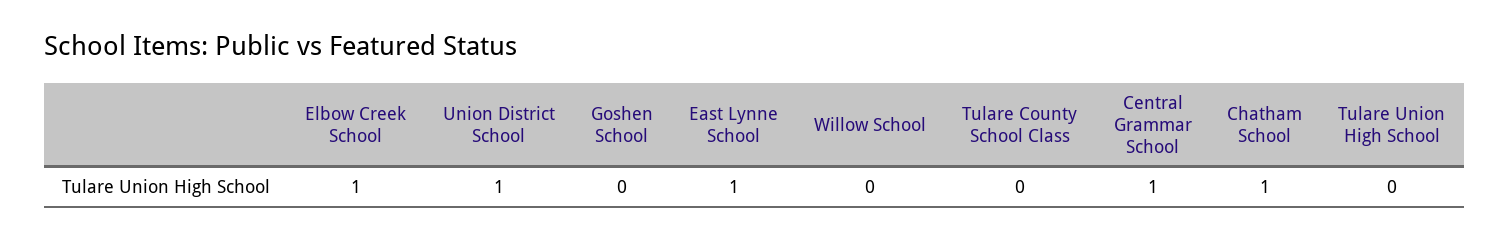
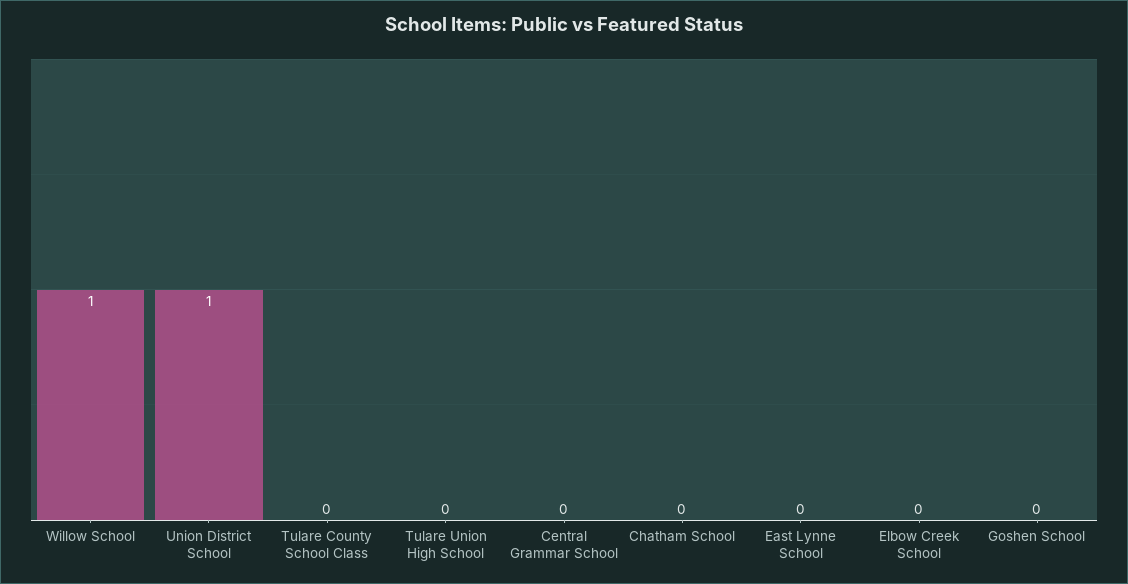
  {
-   "Elbow Creek School": 1,
+   "Elbow Creek School": 0,
    "Union District School": 1,
    "Goshen School": 0,
-   "East Lynne School": 1,
+   "East Lynne School": 0,
-   "Willow School": 0,
+   "Willow School": 1,
    "Tulare County School Class": 0,
-   "Central Grammar School": 1,
+   "Central Grammar School": 0,
-   "Chatham School": 1,
+   "Chatham School": 0,
    "Tulare Union High School": 0
  }

